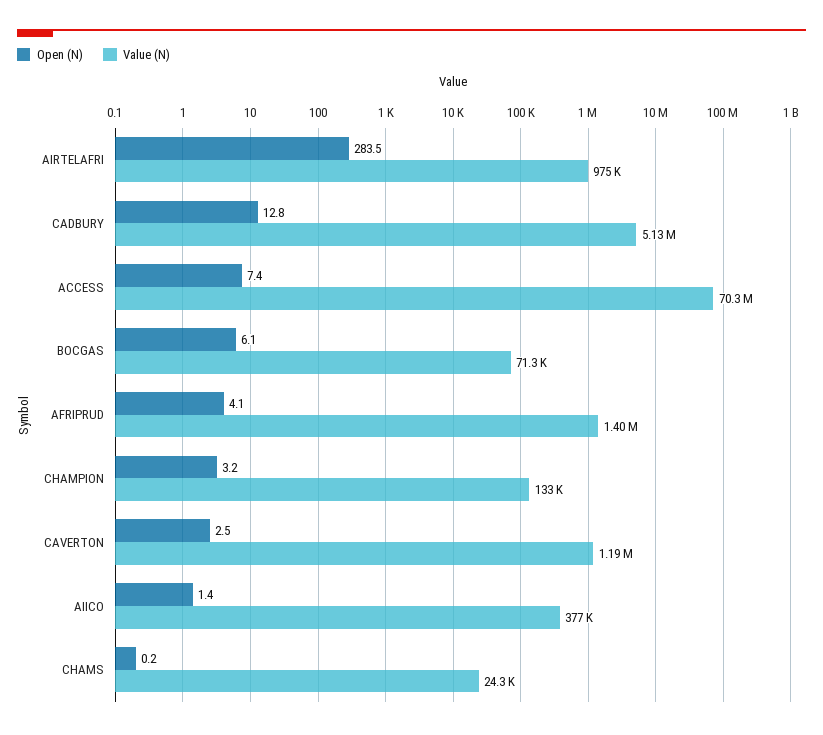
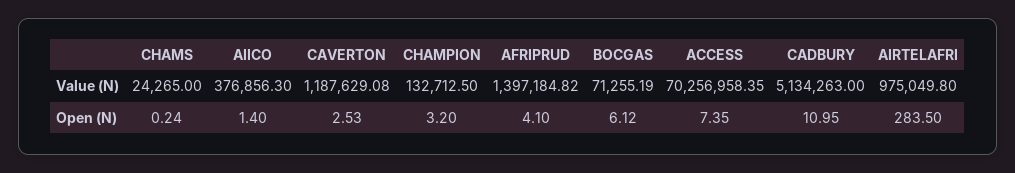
  {
    "Open (N)": {
      "AIRTELAFRI": 283.5,
-     "CADBURY": 12.8,
+     "CADBURY": 10.95,
      "ACCESS": 7.35,
      "BOCGAS": 6.12,
      "AFRIPRUD": 4.1,
      "CHAMPION": 3.2,
      "CAVERTON": 2.53,
      "AIICO": 1.4,
      "CHAMS": 0.24
    },
    "Value (N)": {
      "AIRTELAFRI": 975049.8,
      "CADBURY": 5134263,
      "ACCESS": 70256958.35,
      "BOCGAS": 71255.19,
      "AFRIPRUD": 1397184.82,
      "CHAMPION": 132712.5,
      "CAVERTON": 1187629.08,
      "AIICO": 376856.3,
      "CHAMS": 24265
    }
  }

